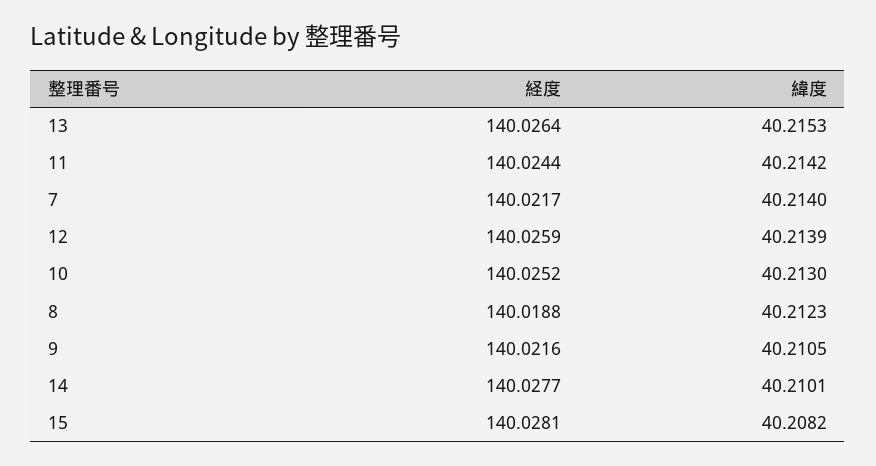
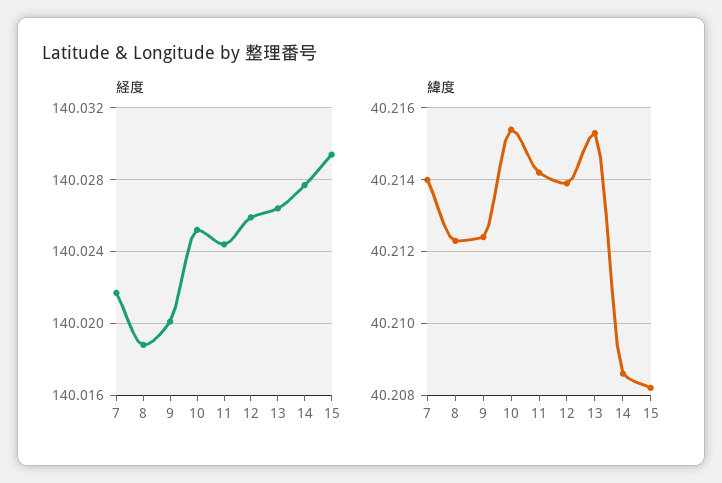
  {
    "経度": {
      "13": 140.0264,
      "11": 140.0244,
      "7": 140.0217,
      "12": 140.0259,
      "10": 140.0252,
      "8": 140.0188,
-     "9": 140.0216,
+     "9": 140.02,
      "14": 140.0277,
-     "15": 140.0281
+     "15": 140.0295
    },
    "緯度": {
      "13": 40.2153,
      "11": 40.2142,
      "7": 40.214,
      "12": 40.2139,
-     "10": 40.213,
+     "10": 40.2155,
      "8": 40.2123,
-     "9": 40.2105,
+     "9": 40.2125,
-     "14": 40.2101,
+     "14": 40.2085,
      "15": 40.2082
    }
  }

